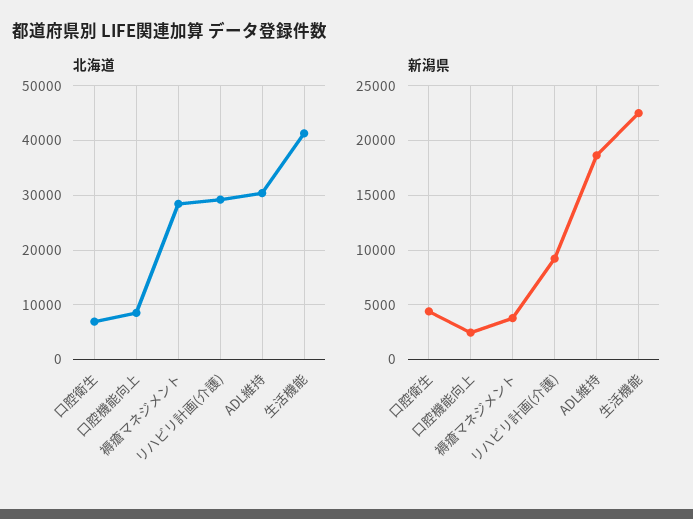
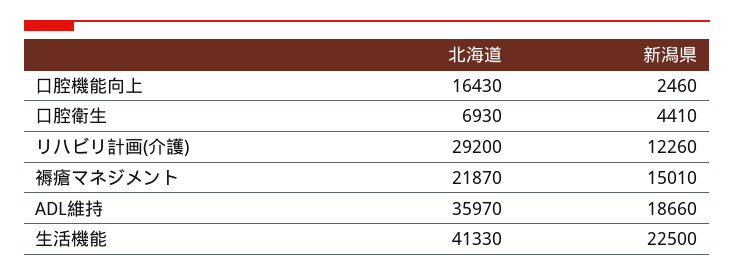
  {
    "北海道": {
      "口腔衛生": 6930,
-     "口腔機能向上": 8000,
+     "口腔機能向上": 16430,
-     "褥瘡マネジメント": 28000,
+     "褥瘡マネジメント": 21870,
      "リハビリ計画(介護)": 29200,
-     "ADL維持": 30000,
+     "ADL維持": 35970,
      "生活機能": 41330
    },
    "新潟県": {
      "口腔衛生": 4410,
      "口腔機能向上": 2460,
-     "褥瘡マネジメント": 4000,
+     "褥瘡マネジメント": 15010,
-     "リハビリ計画(介護)": 9000,
+     "リハビリ計画(介護)": 12260,
      "ADL維持": 18660,
      "生活機能": 22500
    }
  }

